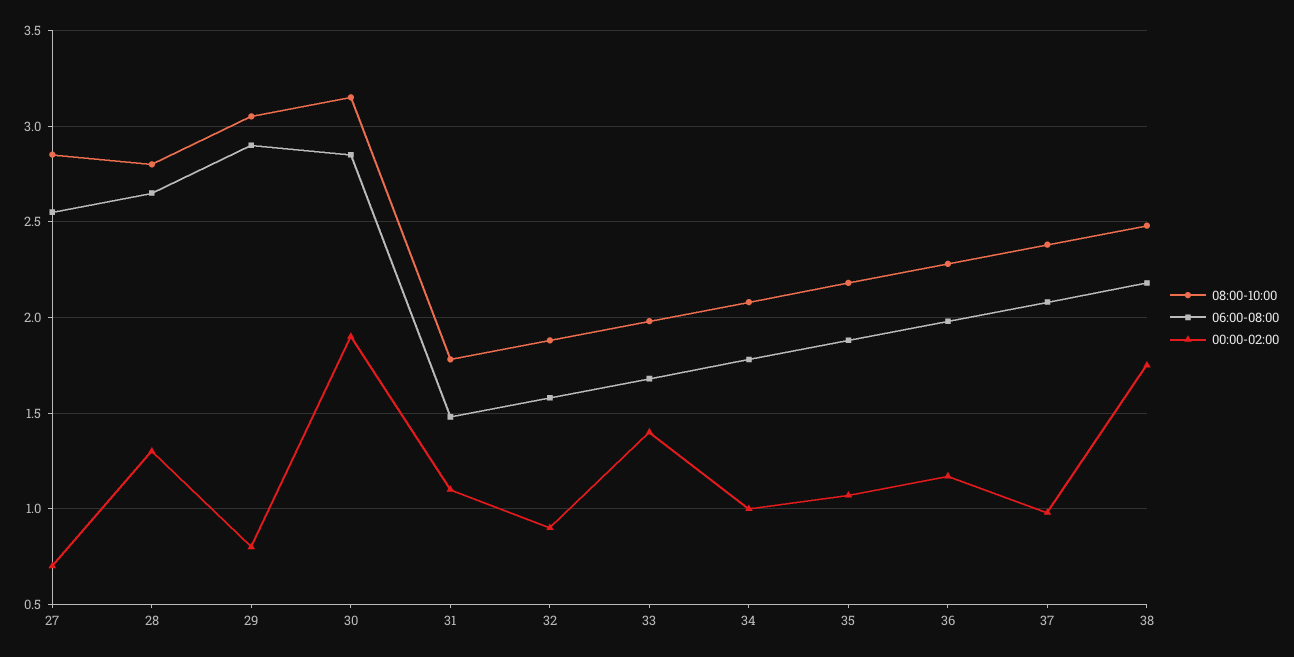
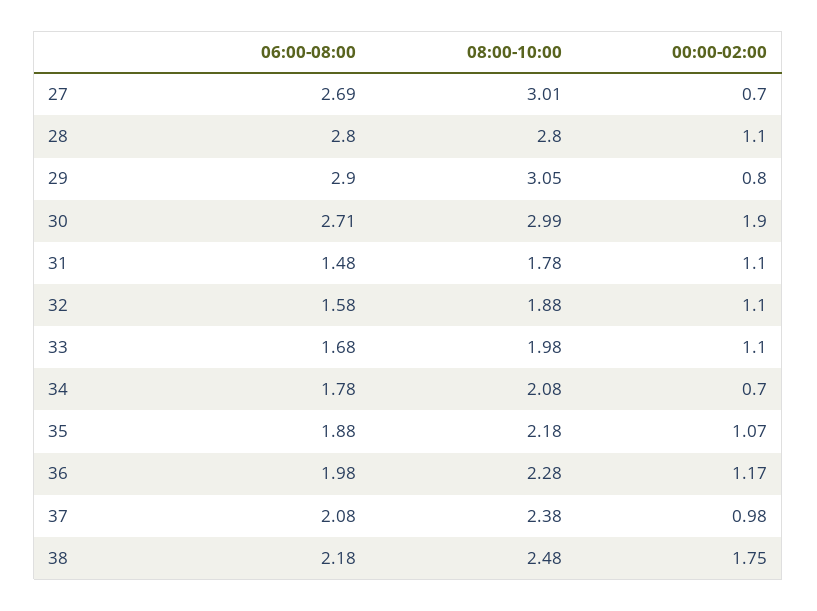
  {
    "08:00-10:00": {
-     "27": 2.85,
+     "27": 3.01,
      "28": 2.8,
      "29": 3.05,
-     "30": 3.15,
+     "30": 2.99,
      "31": 1.78,
      "32": 1.88,
      "33": 1.98,
      "34": 2.08,
      "35": 2.18,
      "36": 2.28,
      "37": 2.38,
      "38": 2.48
    },
    "06:00-08:00": {
-     "27": 2.55,
+     "27": 2.69,
-     "28": 2.65,
+     "28": 2.8,
      "29": 2.9,
-     "30": 2.85,
+     "30": 2.71,
      "31": 1.48,
      "32": 1.58,
      "33": 1.68,
      "34": 1.78,
      "35": 1.88,
      "36": 1.98,
      "37": 2.08,
      "38": 2.18
    },
    "00:00-02:00": {
      "27": 0.7,
-     "28": 1.3,
+     "28": 1.1,
      "29": 0.8,
      "30": 1.9,
      "31": 1.1,
-     "32": 0.9,
+     "32": 1.1,
-     "33": 1.4,
+     "33": 1.1,
-     "34": 1,
+     "34": 0.7,
      "35": 1.07,
      "36": 1.17,
      "37": 0.98,
      "38": 1.75
    }
  }

